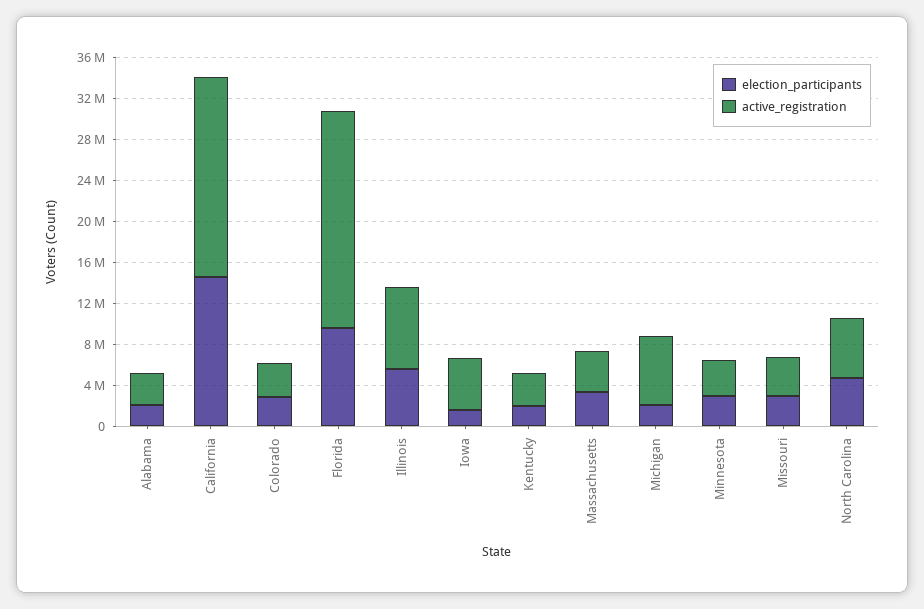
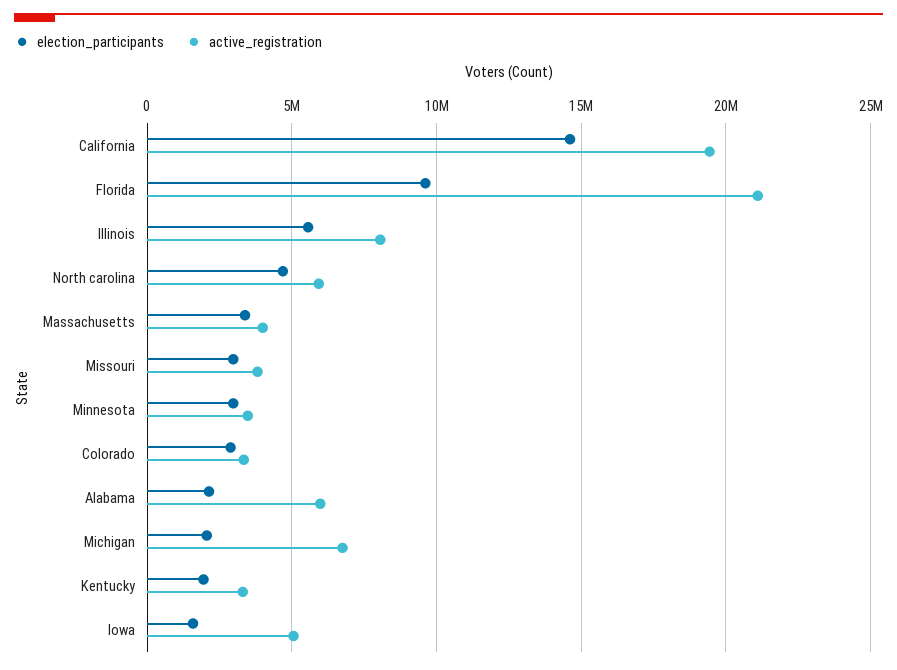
  {
    "election_participants": {
      "Alabama": 2000000,
      "California": 14500000,
      "Colorado": 3000000,
      "Florida": 9500000,
      "Illinois": 5500000,
      "Iowa": 1500000,
      "Kentucky": 2000000,
      "Massachusetts": 3500000,
      "Michigan": 2000000,
      "Minnesota": 3000000,
      "Missouri": 3000000,
      "North Carolina": 4500000
    },
    "active_registration": {
-     "Alabama": 3000000,
+     "Alabama": 6000000,
      "California": 19500000,
      "Colorado": 3500000,
      "Florida": 21000000,
      "Illinois": 8000000,
      "Iowa": 5000000,
      "Kentucky": 3500000,
      "Massachusetts": 4000000,
      "Michigan": 6500000,
      "Minnesota": 3500000,
      "Missouri": 4000000,
      "North Carolina": 6000000
    }
  }

